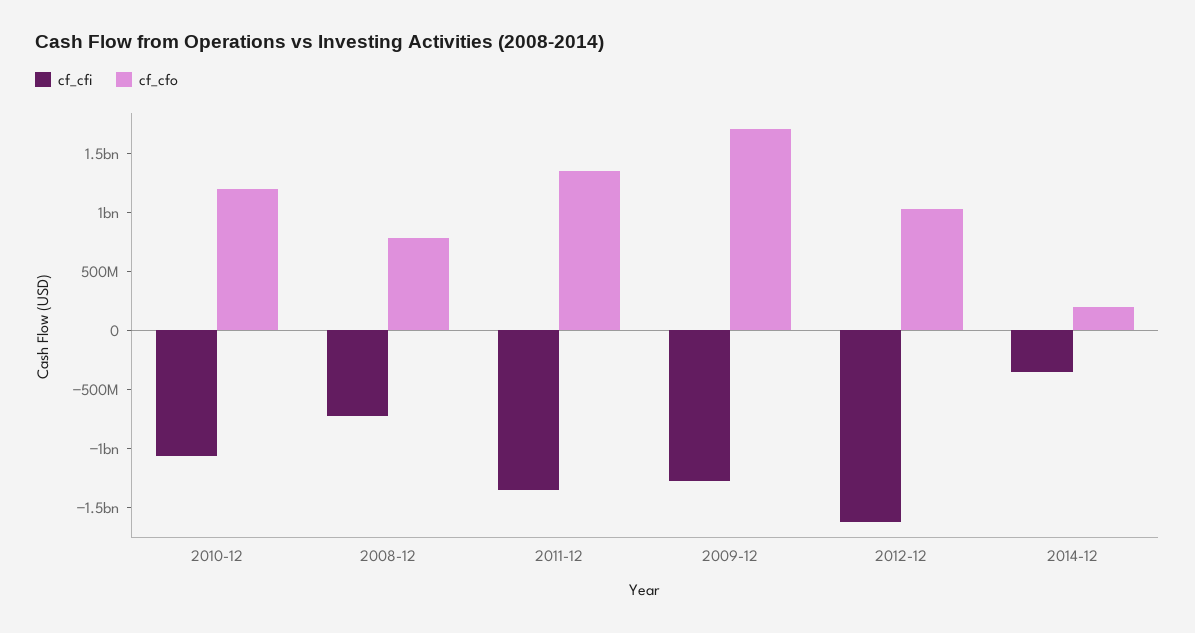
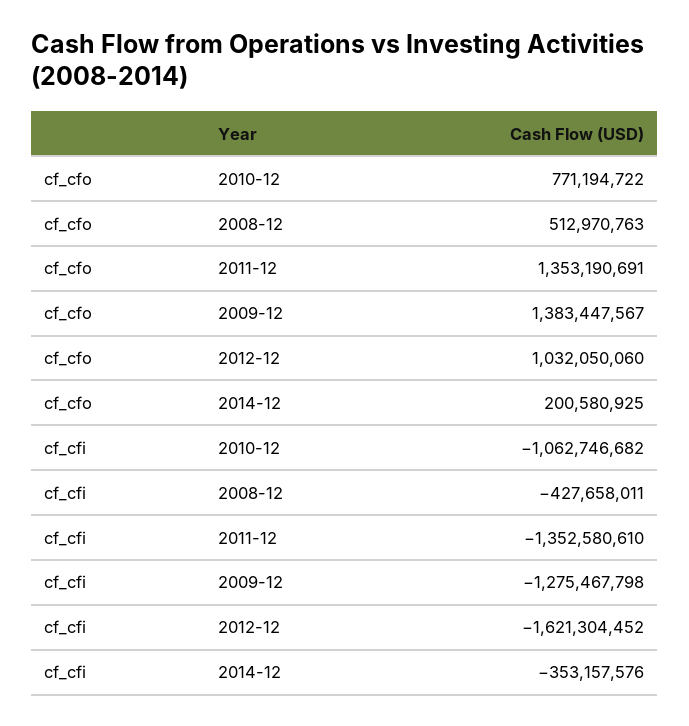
  {
    "cf_cfi": {
      "2010-12": -1062746682,
-     "2008-12": -700000000,
+     "2008-12": -427658011,
      "2011-12": -1352580610,
      "2009-12": -1275467798,
      "2012-12": -1621304452,
      "2014-12": -353157576
    },
    "cf_cfo": {
-     "2010-12": 1200000000,
+     "2010-12": 771194722,
-     "2008-12": 800000000,
+     "2008-12": 512970763,
      "2011-12": 1353190691,
-     "2009-12": 1700000000,
+     "2009-12": 1383447567,
      "2012-12": 1032050060,
      "2014-12": 200580925
    }
  }

